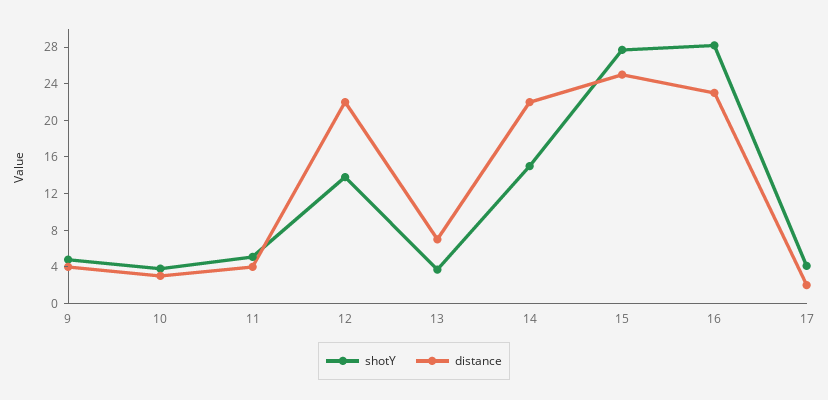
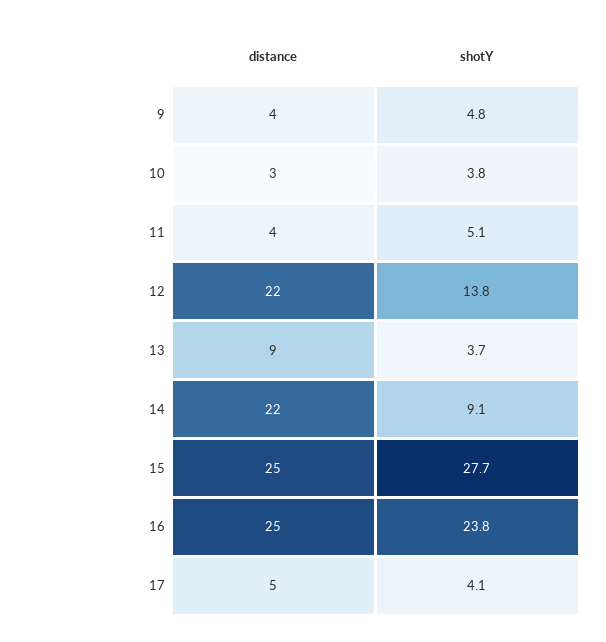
  {
    "shotY": {
      "9": 4.8,
      "10": 3.8,
      "11": 5.1,
      "12": 13.8,
      "13": 3.7,
-     "14": 15,
+     "14": 9.1,
      "15": 27.7,
-     "16": 28,
+     "16": 23.8,
      "17": 4.1
    },
    "distance": {
      "9": 4,
      "10": 3,
      "11": 4,
      "12": 22,
-     "13": 7,
+     "13": 9,
      "14": 22,
      "15": 25,
-     "16": 23,
+     "16": 25,
-     "17": 2
+     "17": 5
    }
  }

